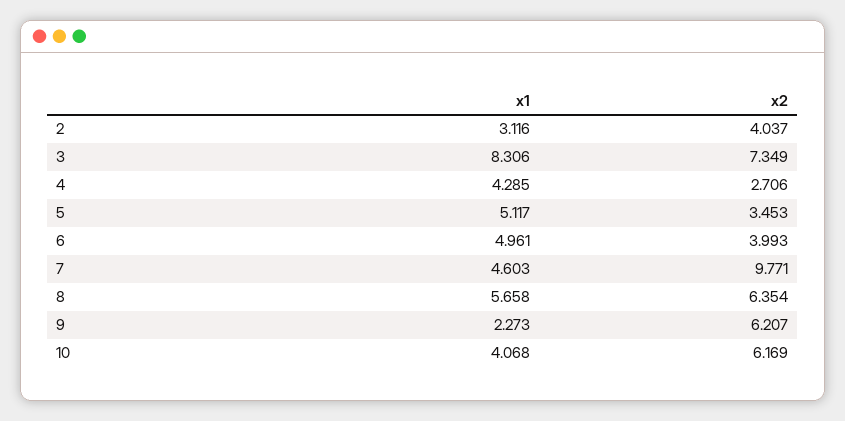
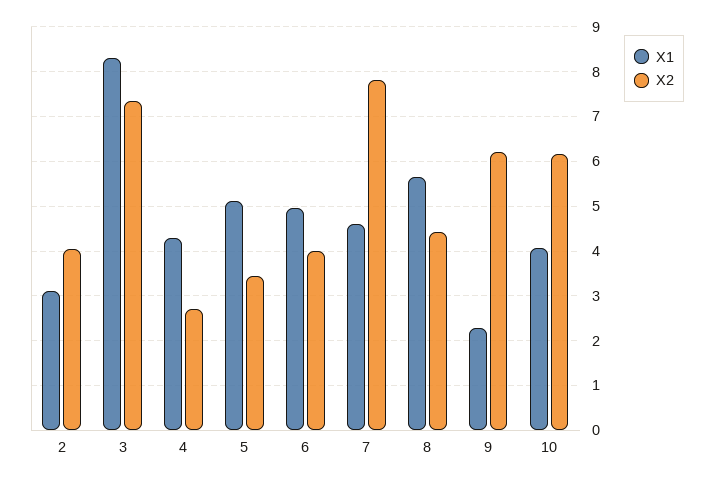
  {
    "x1": {
      "2": 3.116,
      "3": 8.306,
      "4": 4.285,
      "5": 5.117,
      "6": 4.961,
      "7": 4.603,
      "8": 5.658,
      "9": 2.273,
      "10": 4.068
    },
    "x2": {
      "2": 4.037,
      "3": 7.349,
      "4": 2.706,
      "5": 3.453,
      "6": 3.993,
-     "7": 9.771,
+     "7": 7.8,
-     "8": 6.354,
+     "8": 4.4,
      "9": 6.207,
      "10": 6.169
    }
  }

